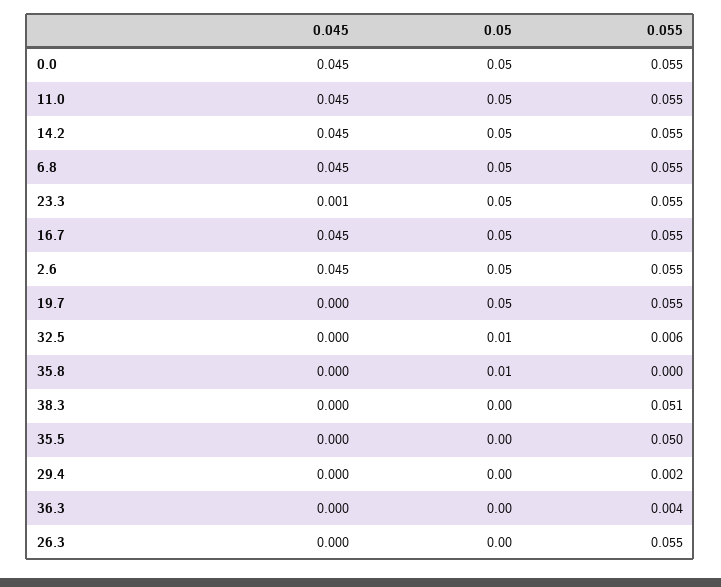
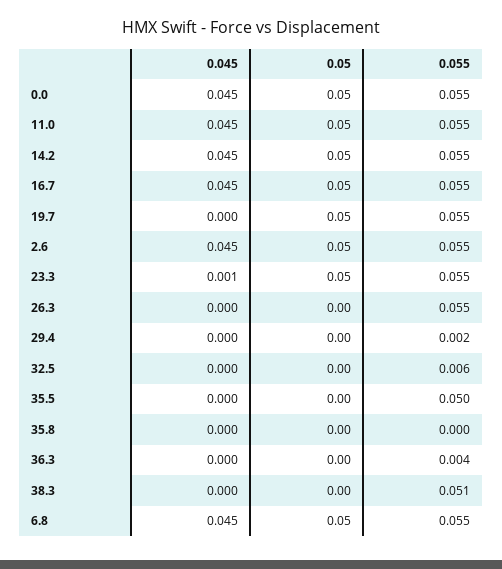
  {
    "0.045": {
      "0.0": 0.045,
      "11.0": 0.045,
      "14.2": 0.045,
      "6.8": 0.045,
      "23.3": 0.001,
      "16.7": 0.045,
      "2.6": 0.045,
      "19.7": 0,
      "32.5": 0,
      "35.8": 0,
      "38.3": 0,
      "35.5": 0,
      "29.4": 0,
      "36.3": 0,
      "26.3": 0
    },
    "0.05": {
      "0.0": 0.05,
      "11.0": 0.05,
      "14.2": 0.05,
      "6.8": 0.05,
      "23.3": 0.05,
      "16.7": 0.05,
      "2.6": 0.05,
      "19.7": 0.05,
-     "32.5": 0.01,
+     "32.5": 0,
-     "35.8": 0.01,
+     "35.8": 0,
      "38.3": 0,
      "35.5": 0,
      "29.4": 0,
      "36.3": 0,
      "26.3": 0
    },
    "0.055": {
      "0.0": 0.055,
      "11.0": 0.055,
      "14.2": 0.055,
      "6.8": 0.055,
      "23.3": 0.055,
      "16.7": 0.055,
      "2.6": 0.055,
      "19.7": 0.055,
      "32.5": 0.006,
      "35.8": 0,
      "38.3": 0.051,
      "35.5": 0.05,
      "29.4": 0.002,
      "36.3": 0.004,
      "26.3": 0.055
    }
  }

